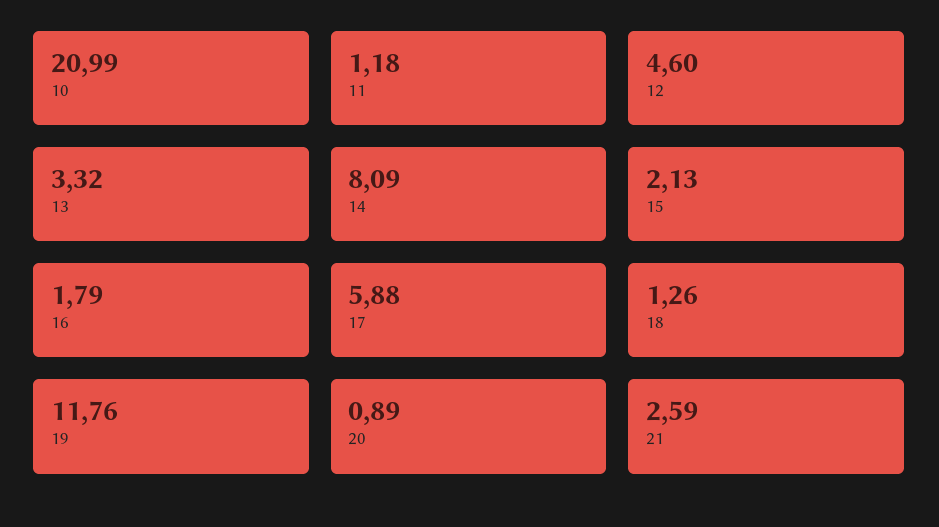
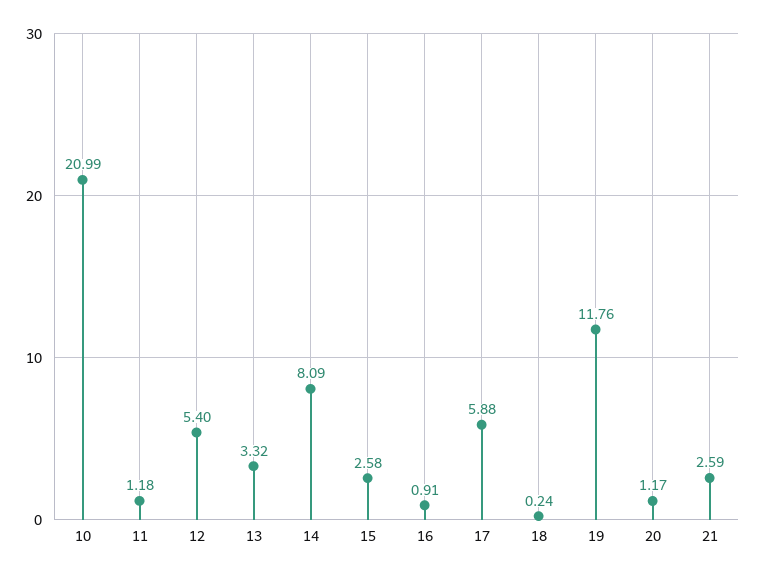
  {
    "10": 20.99,
    "11": 1.18,
-   "12": 4.6,
+   "12": 5.4,
    "13": 3.32,
    "14": 8.09,
-   "15": 2.13,
+   "15": 2.58,
-   "16": 1.79,
+   "16": 0.91,
    "17": 5.88,
-   "18": 1.26,
+   "18": 0.24,
    "19": 11.76,
-   "20": 0.89,
+   "20": 1.17,
    "21": 2.59
  }

